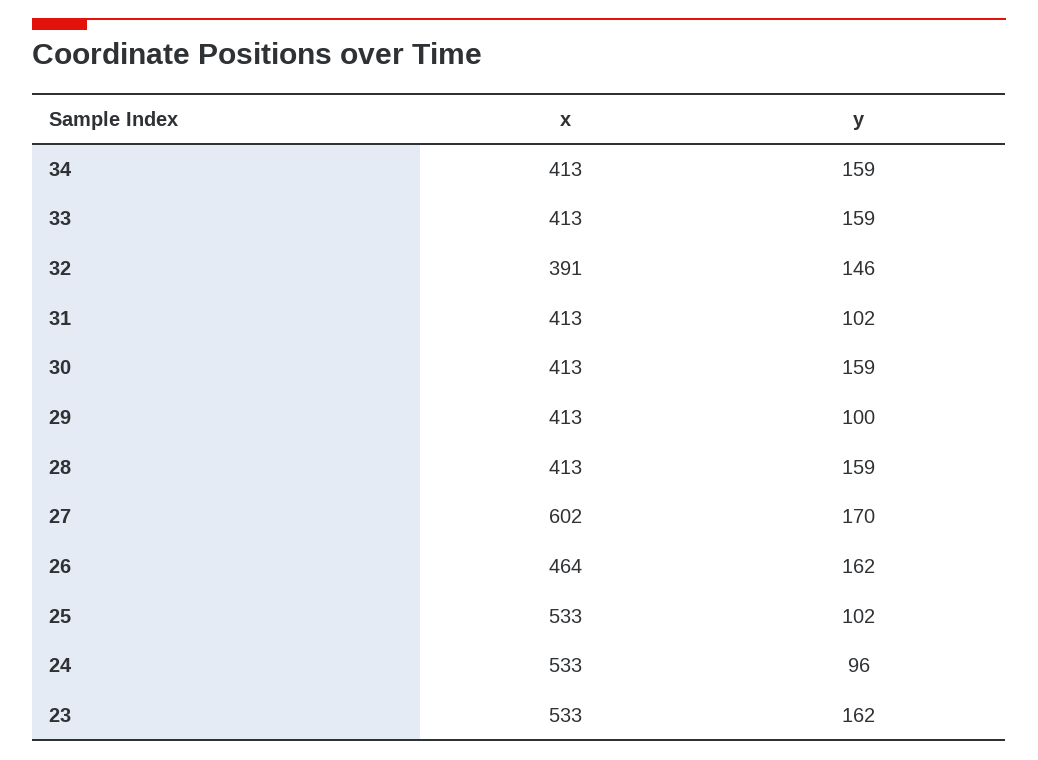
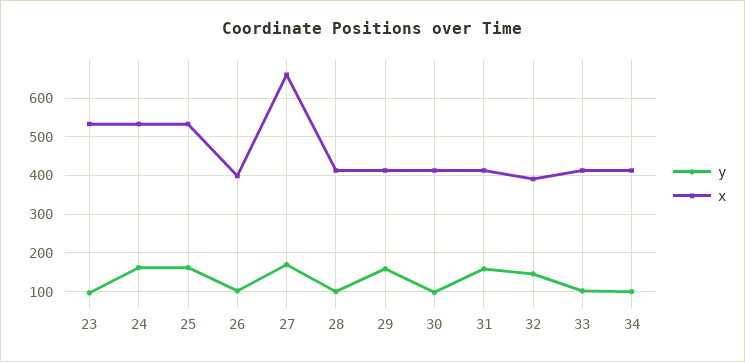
  {
    "x": {
      "34": 413,
      "33": 413,
      "32": 391,
      "31": 413,
      "30": 413,
      "29": 413,
      "28": 413,
-     "27": 602,
+     "27": 660,
-     "26": 464,
+     "26": 400,
      "25": 533,
      "24": 533,
      "23": 533
    },
    "y": {
-     "34": 159,
+     "34": 100,
-     "33": 159,
+     "33": 100,
      "32": 146,
-     "31": 102,
+     "31": 160,
-     "30": 159,
+     "30": 100,
-     "29": 100,
+     "29": 160,
-     "28": 159,
+     "28": 100,
      "27": 170,
-     "26": 162,
+     "26": 100,
-     "25": 102,
+     "25": 160,
-     "24": 96,
+     "24": 160,
-     "23": 162
+     "23": 100
    }
  }

